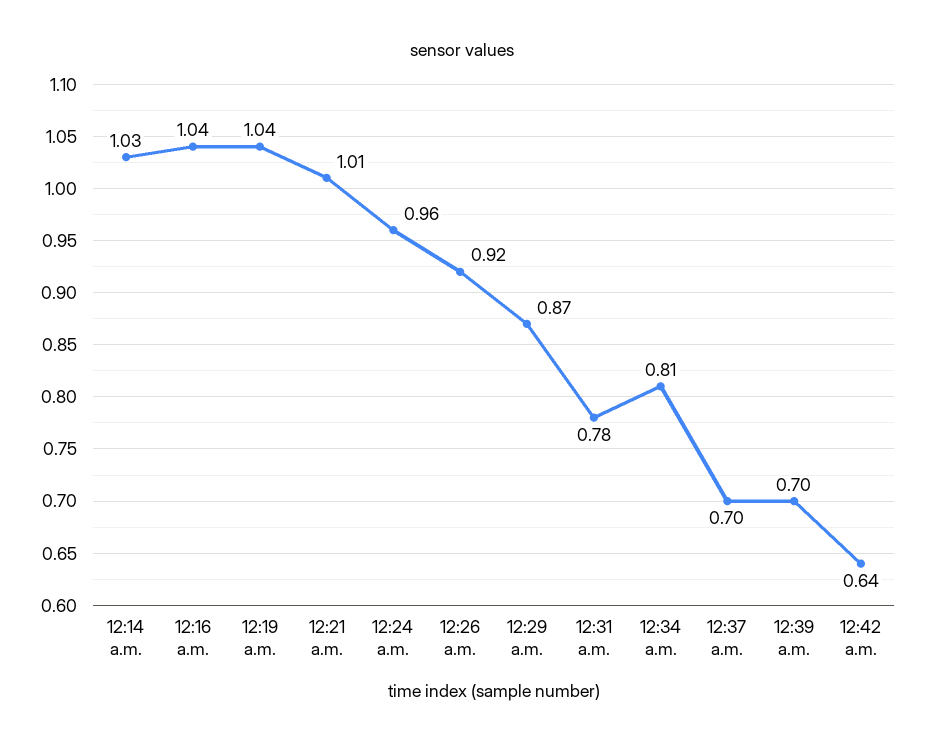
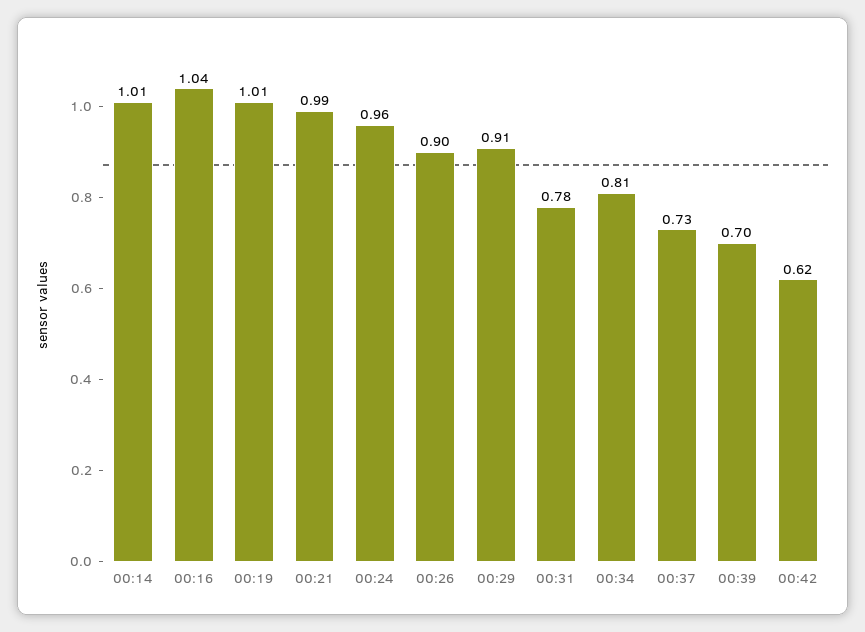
  {
-   "12:14 a.m.": 1.03,
+   "12:14 a.m.": 1.01,
    "12:16 a.m.": 1.04,
-   "12:19 a.m.": 1.04,
+   "12:19 a.m.": 1.01,
-   "12:21 a.m.": 1.01,
+   "12:21 a.m.": 0.99,
    "12:24 a.m.": 0.96,
-   "12:26 a.m.": 0.92,
+   "12:26 a.m.": 0.9,
-   "12:29 a.m.": 0.87,
+   "12:29 a.m.": 0.91,
    "12:31 a.m.": 0.78,
    "12:34 a.m.": 0.81,
-   "12:37 a.m.": 0.7,
+   "12:37 a.m.": 0.73,
    "12:39 a.m.": 0.7,
-   "12:42 a.m.": 0.64
+   "12:42 a.m.": 0.62
  }

